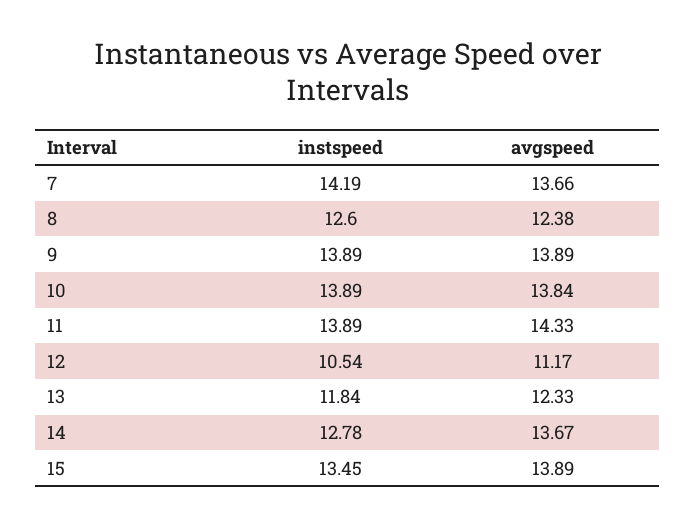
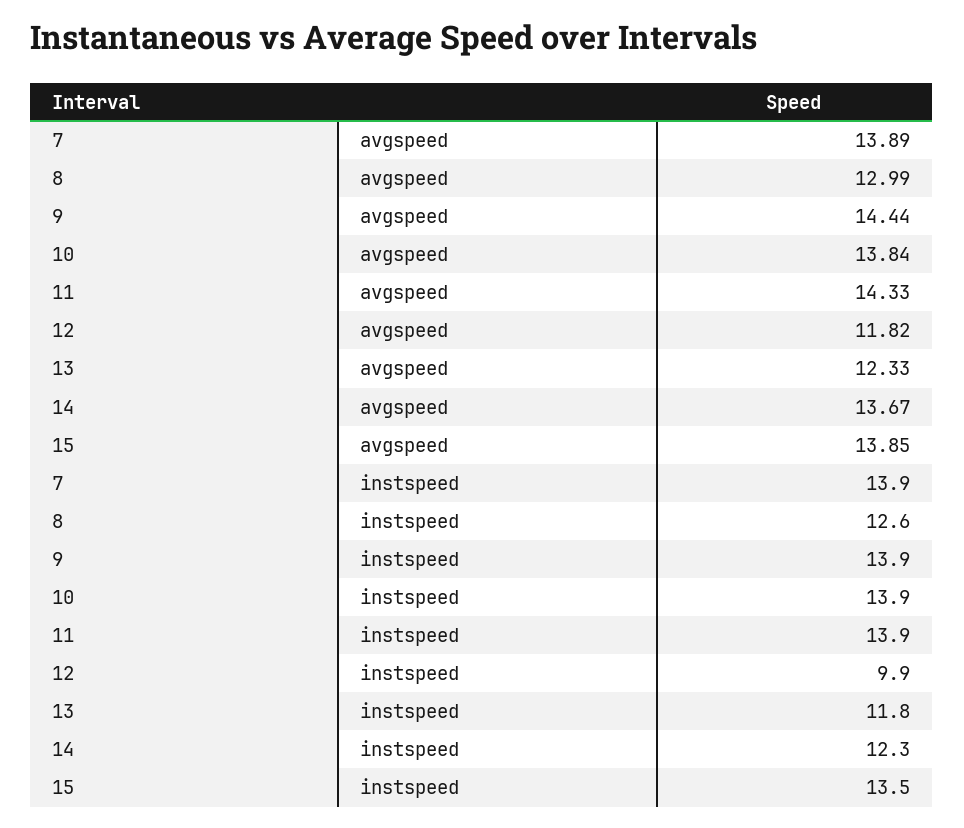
  {
    "instspeed": {
-     "7": 14.19,
+     "7": 13.9,
      "8": 12.6,
      "9": 13.89,
      "10": 13.89,
      "11": 13.89,
-     "12": 10.54,
+     "12": 9.9,
      "13": 11.84,
-     "14": 12.78,
+     "14": 12.3,
      "15": 13.45
    },
    "avgspeed": {
-     "7": 13.66,
+     "7": 13.89,
-     "8": 12.38,
+     "8": 12.99,
-     "9": 13.89,
+     "9": 14.44,
      "10": 13.84,
      "11": 14.33,
-     "12": 11.17,
+     "12": 11.82,
      "13": 12.33,
      "14": 13.67,
-     "15": 13.89
+     "15": 13.85
    }
  }

